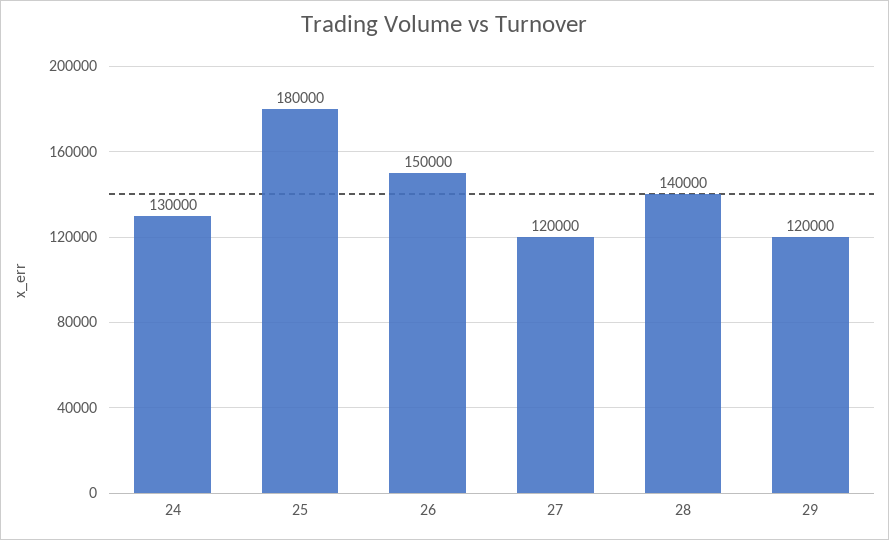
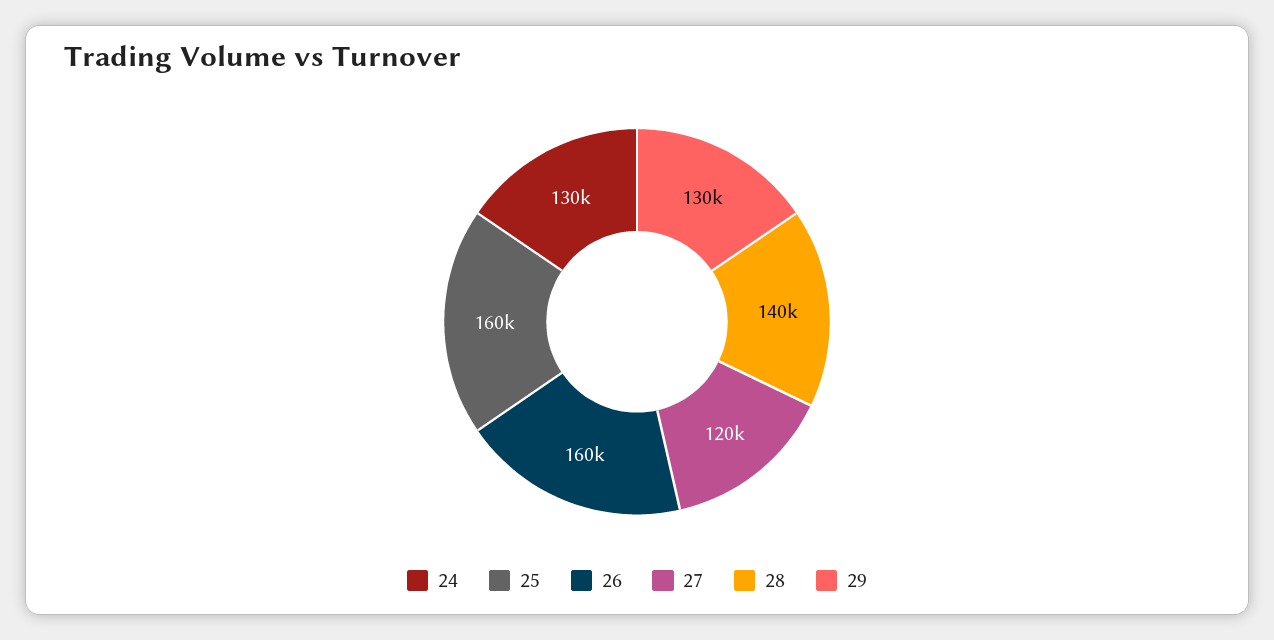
  {
    "24": 130000,
-   "25": 180000,
+   "25": 160000,
-   "26": 150000,
+   "26": 160000,
    "27": 120000,
    "28": 140000,
-   "29": 120000
+   "29": 130000
  }

